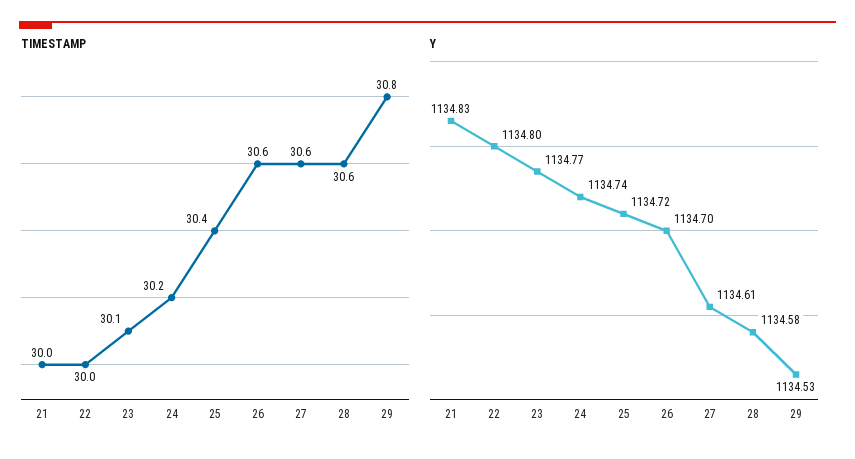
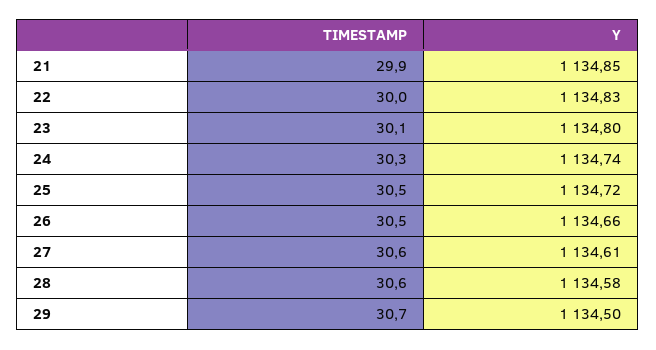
  {
    "TIMESTAMP": {
-     "21": 30,
+     "21": 29.9,
      "22": 30,
      "23": 30.1,
-     "24": 30.2,
+     "24": 30.3,
-     "25": 30.4,
+     "25": 30.5,
-     "26": 30.6,
+     "26": 30.5,
      "27": 30.6,
      "28": 30.6,
-     "29": 30.8
+     "29": 30.7
    },
    "Y": {
-     "21": 1134.83,
+     "21": 1134.85,
-     "22": 1134.8,
+     "22": 1134.83,
-     "23": 1134.77,
+     "23": 1134.8,
      "24": 1134.74,
      "25": 1134.72,
-     "26": 1134.7,
+     "26": 1134.66,
      "27": 1134.61,
      "28": 1134.58,
-     "29": 1134.53
+     "29": 1134.5
    }
  }

